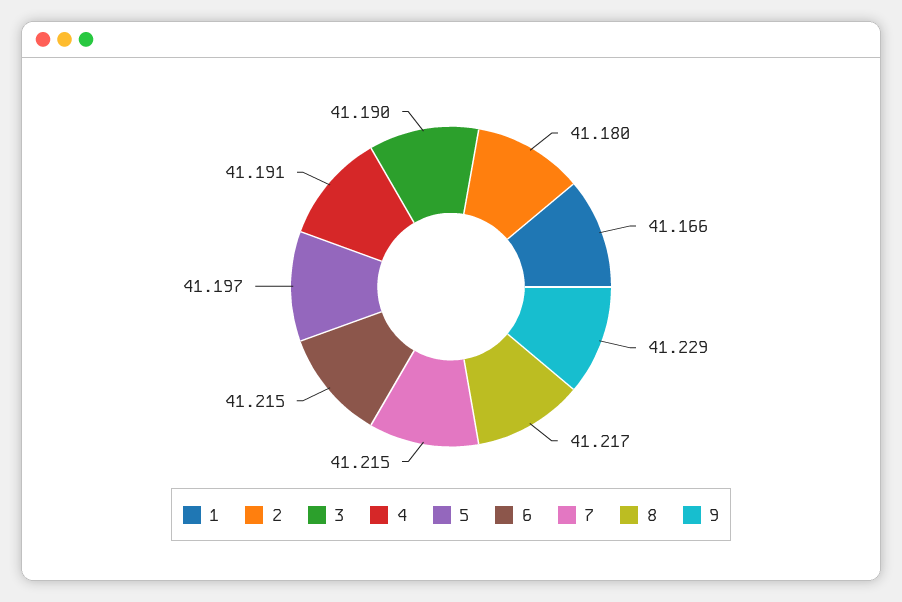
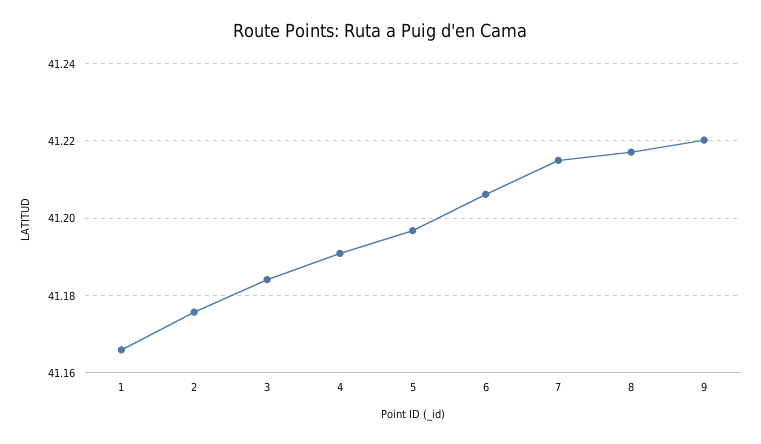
  {
    "1": 41.166,
-   "2": 41.18,
+   "2": 41.176,
-   "3": 41.19,
+   "3": 41.184,
    "4": 41.191,
    "5": 41.197,
-   "6": 41.215,
+   "6": 41.206,
    "7": 41.215,
    "8": 41.217,
-   "9": 41.229
+   "9": 41.22
  }

